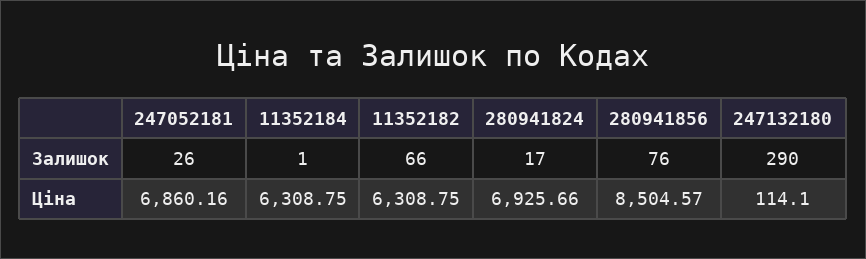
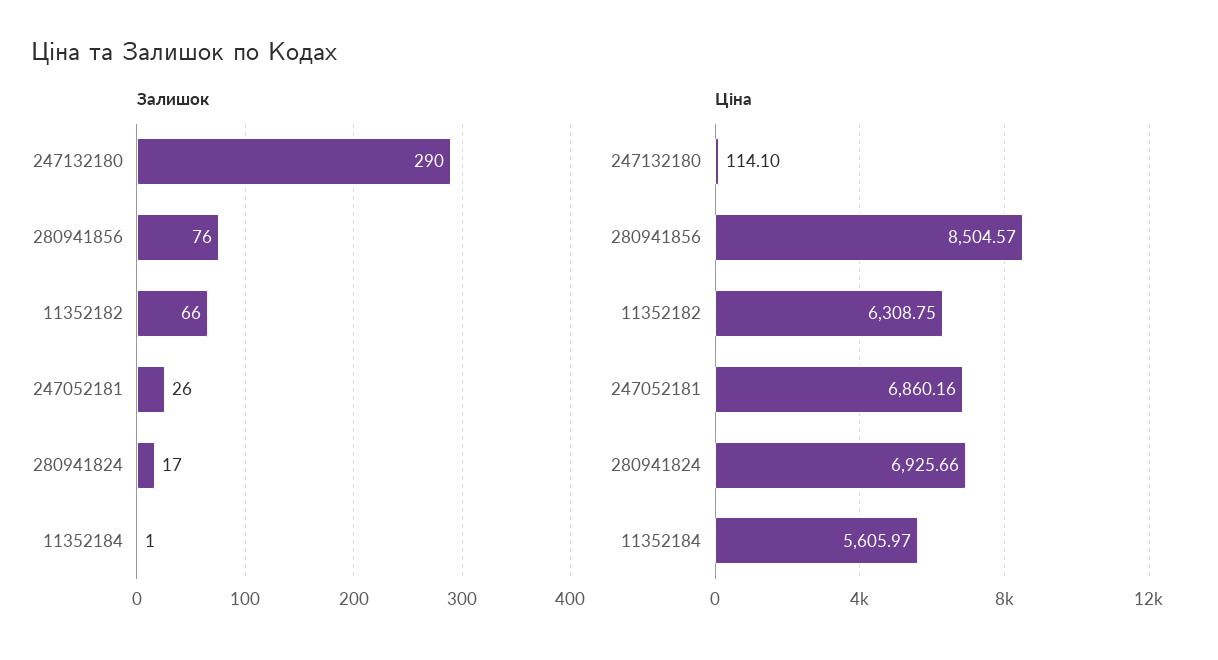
  {
    "Залишок": {
      "247052181": 26,
      "11352184": 1,
      "11352182": 66,
      "280941824": 17,
      "280941856": 76,
      "247132180": 290
    },
    "Ціна": {
      "247052181": 6860.16,
-     "11352184": 6308.75,
+     "11352184": 5605.97,
      "11352182": 6308.75,
      "280941824": 6925.66,
      "280941856": 8504.57,
      "247132180": 114.1
    }
  }

